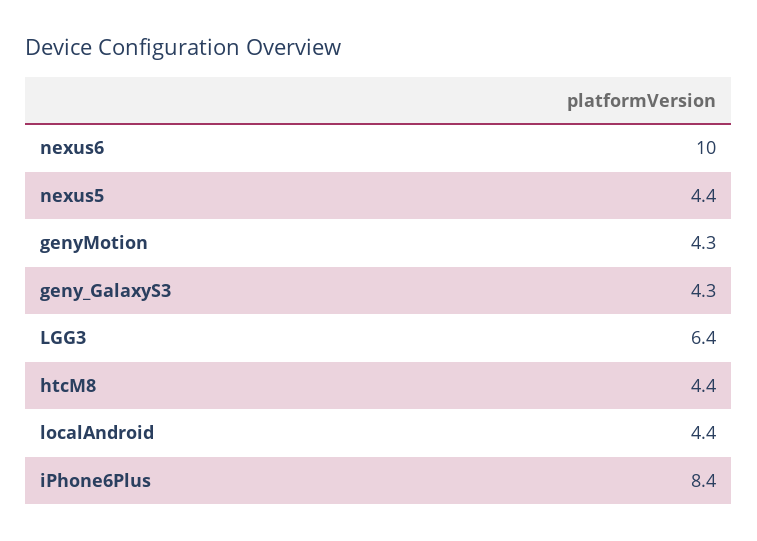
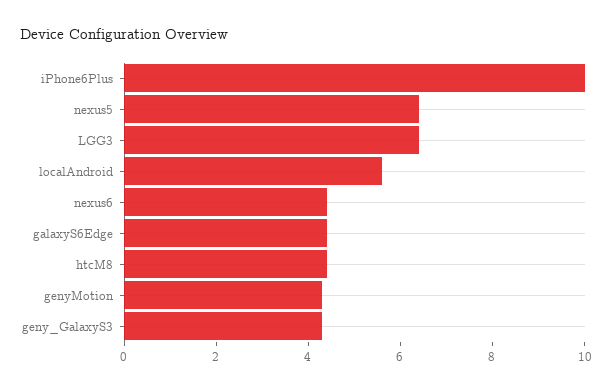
  {
-   "nexus6": 10,
+   "nexus6": 4.5,
-   "nexus5": 4.4,
+   "nexus5": 6.5,
    "genyMotion": 4.3,
    "geny_GalaxyS3": 4.3,
    "LGG3": 6.4,
    "htcM8": 4.4,
-   "localAndroid": 4.4,
+   "localAndroid": 5.5,
-   "iPhone6Plus": 8.4
+   "iPhone6Plus": 10,
+   "galaxyS6Edge": 4.5
  }

